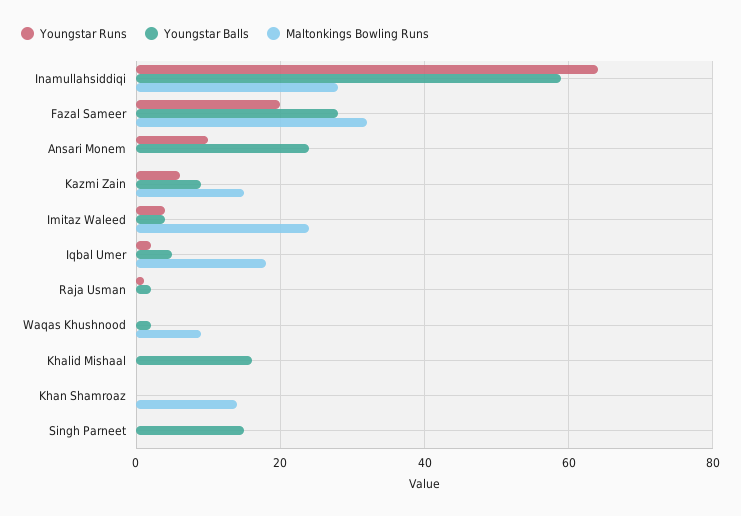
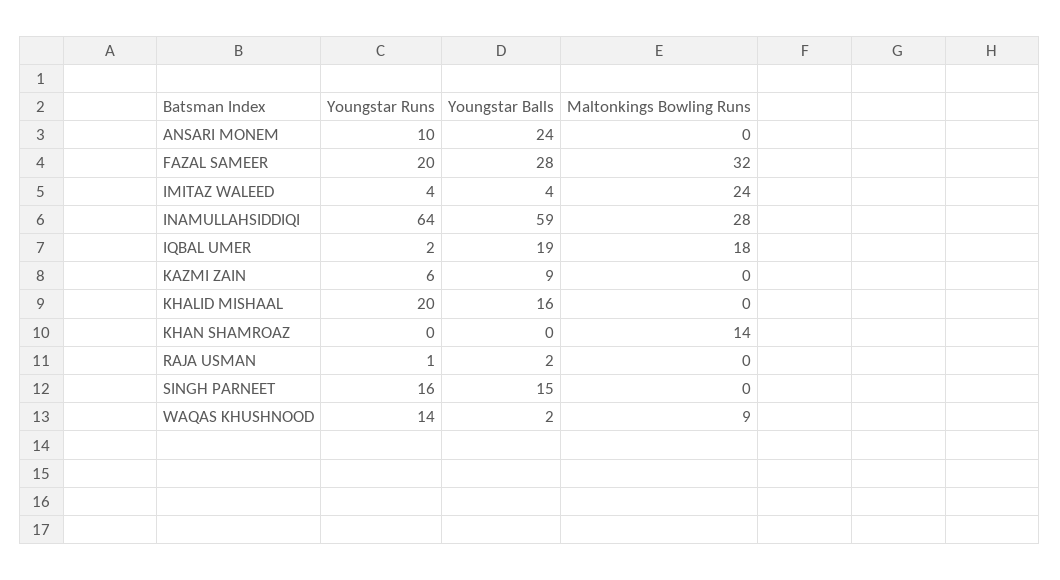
  {
    "Youngstar Runs": {
      "Inamullahsiddiqi": 64,
      "Fazal Sameer": 20,
      "Ansari Monem": 10,
      "Kazmi Zain": 6,
      "Imitaz Waleed": 4,
      "Iqbal Umer": 2,
      "Raja Usman": 1,
-     "Waqas Khushnood": 0,
+     "Waqas Khushnood": 14,
-     "Khalid Mishaal": 0,
+     "Khalid Mishaal": 20,
      "Khan Shamroaz": 0,
-     "Singh Parneet": 0
+     "Singh Parneet": 16
    },
    "Youngstar Balls": {
      "Inamullahsiddiqi": 59,
      "Fazal Sameer": 28,
      "Ansari Monem": 24,
      "Kazmi Zain": 9,
      "Imitaz Waleed": 4,
-     "Iqbal Umer": 5,
+     "Iqbal Umer": 19,
      "Raja Usman": 2,
      "Waqas Khushnood": 2,
      "Khalid Mishaal": 16,
      "Khan Shamroaz": 0,
      "Singh Parneet": 15
    },
    "Maltonkings Bowling Runs": {
      "Inamullahsiddiqi": 28,
      "Fazal Sameer": 32,
      "Ansari Monem": 0,
-     "Kazmi Zain": 15,
+     "Kazmi Zain": 0,
      "Imitaz Waleed": 24,
      "Iqbal Umer": 18,
      "Raja Usman": 0,
      "Waqas Khushnood": 9,
      "Khalid Mishaal": 0,
      "Khan Shamroaz": 14,
      "Singh Parneet": 0
    }
  }

